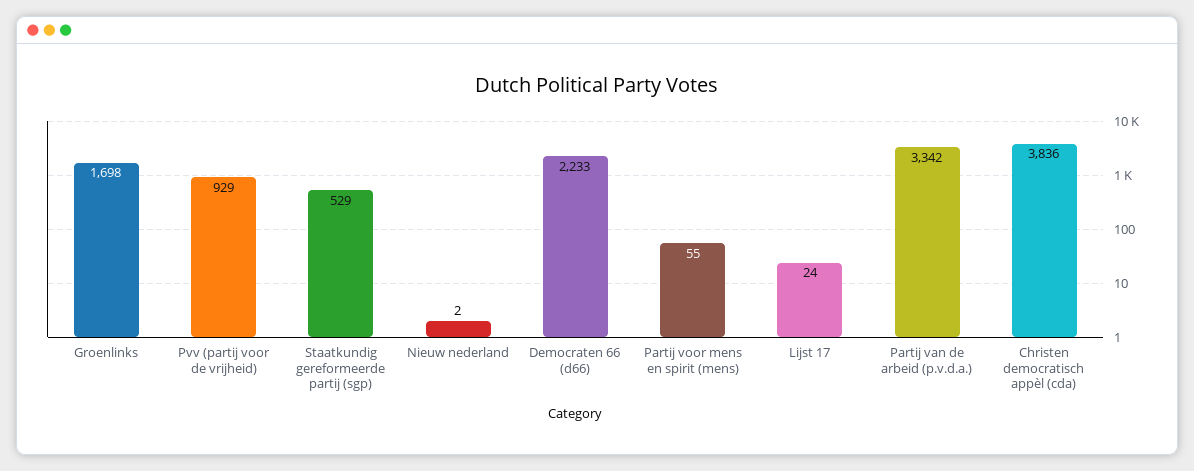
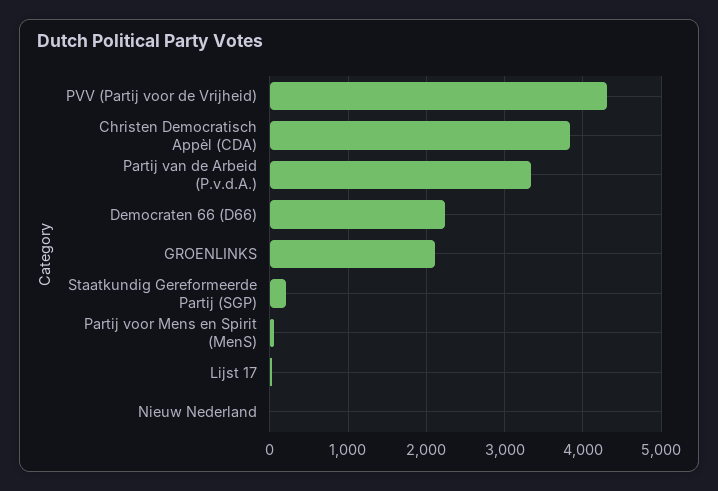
  {
-   "Groenlinks": 1698,
+   "Groenlinks": 2100,
-   "Pvv (partij voor de vrijheid)": 929,
+   "Pvv (partij voor de vrijheid)": 4300,
-   "Staatkundig gereformeerde partij (sgp)": 529,
+   "Staatkundig gereformeerde partij (sgp)": 200,
    "Nieuw nederland": 2,
    "Democraten 66 (d66)": 2233,
    "Partij voor mens en spirit (mens)": 55,
    "Lijst 17": 24,
    "Partij van de arbeid (p.v.d.a.)": 3342,
    "Christen democratisch appèl (cda)": 3836
  }

